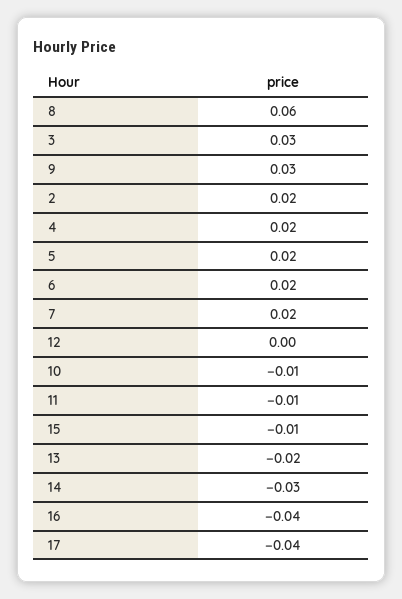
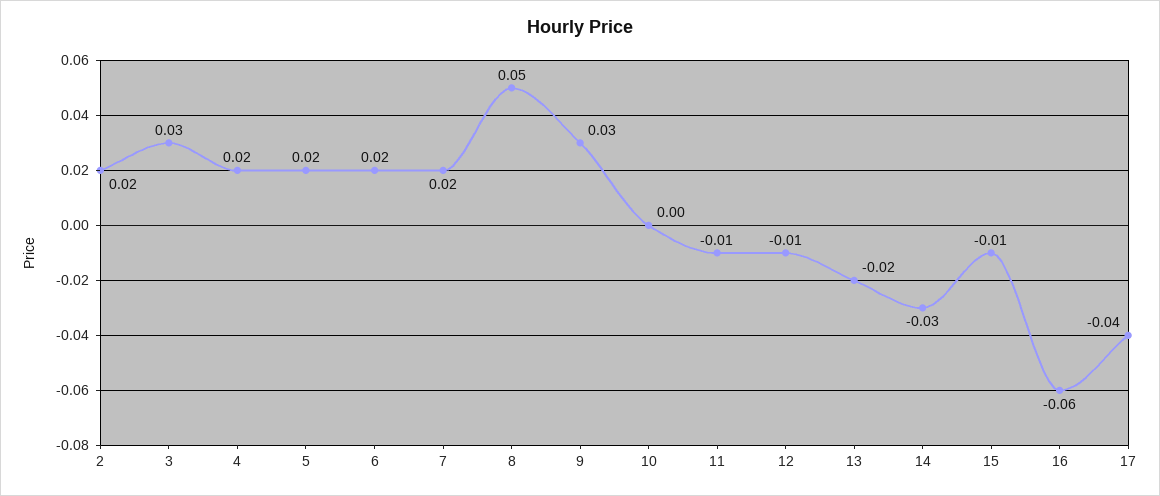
  {
-   "8": 0.06,
+   "8": 0.05,
    "3": 0.03,
    "9": 0.03,
    "2": 0.02,
    "4": 0.02,
    "5": 0.02,
    "6": 0.02,
    "7": 0.02,
-   "12": 0,
+   "12": -0.01,
-   "10": -0.01,
+   "10": 0,
    "11": -0.01,
    "15": -0.01,
    "13": -0.02,
    "14": -0.03,
-   "16": -0.04,
+   "16": -0.06,
    "17": -0.04
  }

